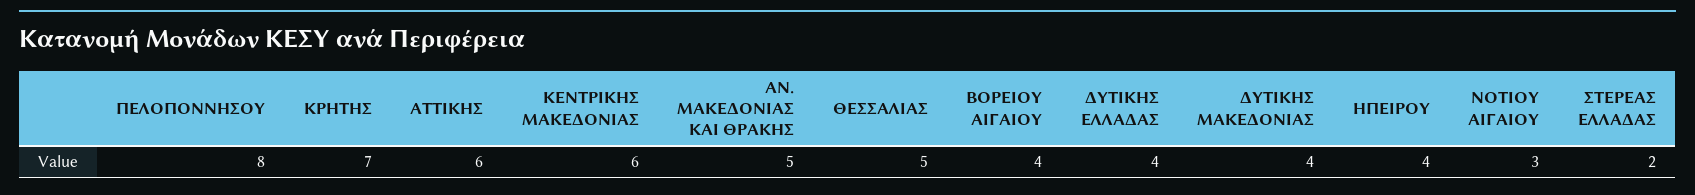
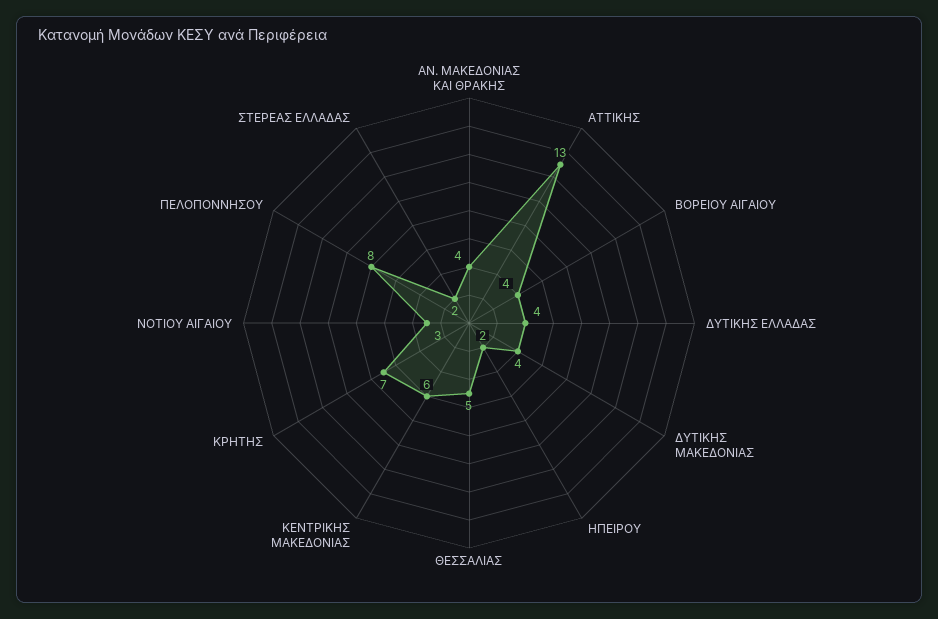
  {
    "ΠΕΛΟΠΟΝΝΗΣΟΥ": 8,
    "ΚΡΗΤΗΣ": 7,
-   "ΑΤΤΙΚΗΣ": 6,
+   "ΑΤΤΙΚΗΣ": 13,
    "ΚΕΝΤΡΙΚΗΣ ΜΑΚΕΔΟΝΙΑΣ": 6,
-   "ΑΝ. ΜΑΚΕΔΟΝΙΑΣ ΚΑΙ ΘΡΑΚΗΣ": 5,
+   "ΑΝ. ΜΑΚΕΔΟΝΙΑΣ ΚΑΙ ΘΡΑΚΗΣ": 4,
    "ΘΕΣΣΑΛΙΑΣ": 5,
    "ΒΟΡΕΙΟΥ ΑΙΓΑΙΟΥ": 4,
    "ΔΥΤΙΚΗΣ ΕΛΛΑΔΑΣ": 4,
    "ΔΥΤΙΚΗΣ ΜΑΚΕΔΟΝΙΑΣ": 4,
-   "ΗΠΕΙΡΟΥ": 4,
+   "ΗΠΕΙΡΟΥ": 2,
    "ΝΟΤΙΟΥ ΑΙΓΑΙΟΥ": 3,
    "ΣΤΕΡΕΑΣ ΕΛΛΑΔΑΣ": 2
  }

